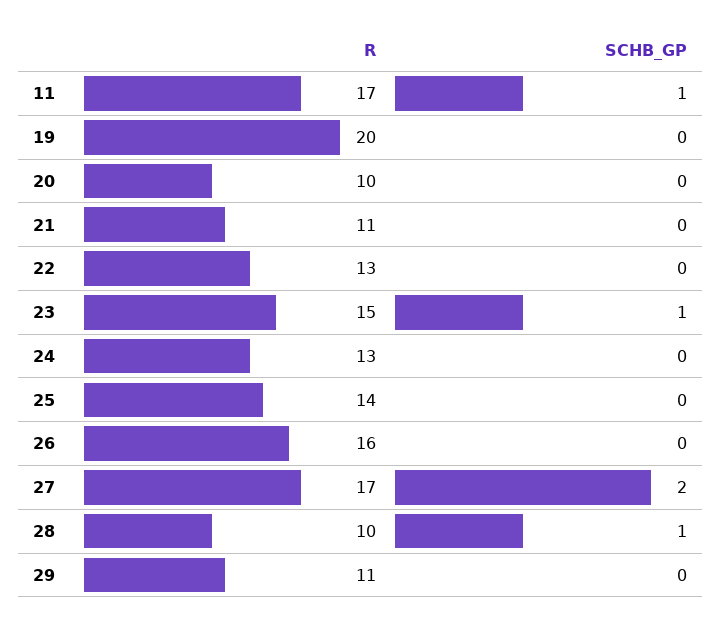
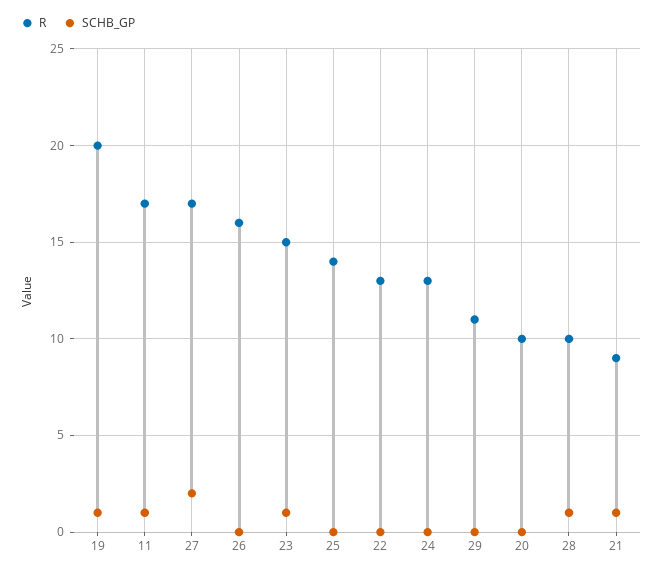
  {
    "R": {
      "11": 17,
      "19": 20,
      "20": 10,
-     "21": 11,
+     "21": 9,
      "22": 13,
      "23": 15,
      "24": 13,
      "25": 14,
      "26": 16,
      "27": 17,
      "28": 10,
      "29": 11
    },
    "SCHB_GP": {
      "11": 1,
-     "19": 0,
+     "19": 1,
      "20": 0,
-     "21": 0,
+     "21": 1,
      "22": 0,
      "23": 1,
      "24": 0,
      "25": 0,
      "26": 0,
      "27": 2,
      "28": 1,
      "29": 0
    }
  }

